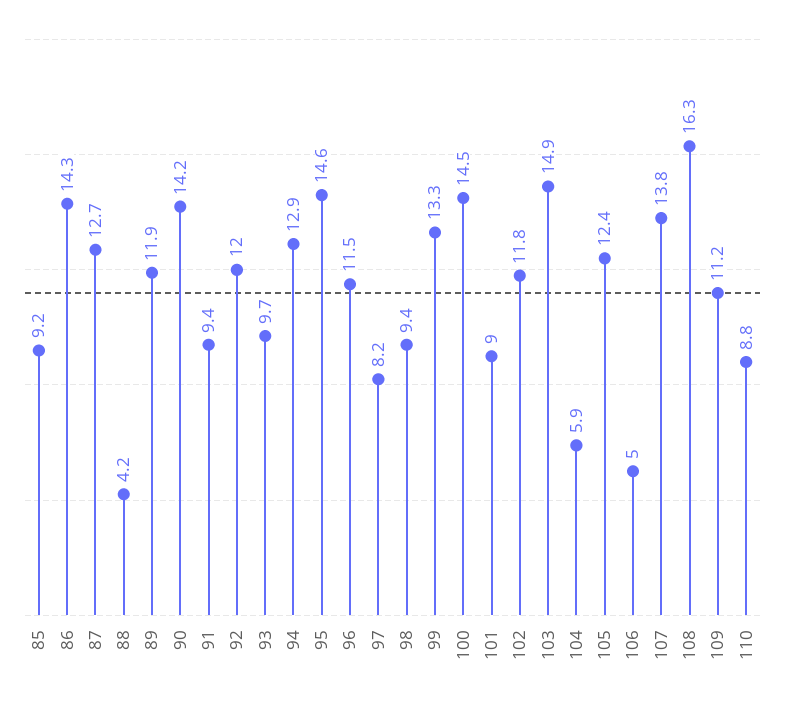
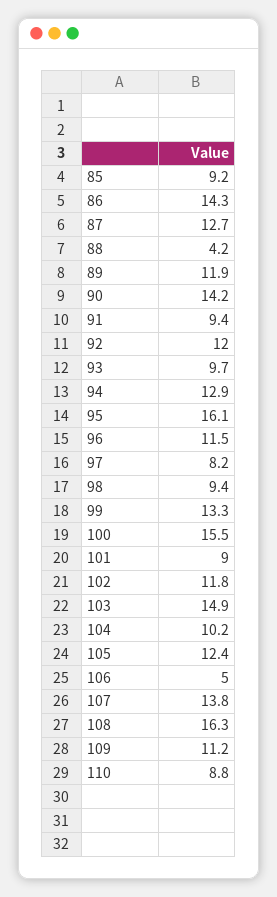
  {
    "85": 9.2,
    "86": 14.3,
    "87": 12.7,
    "88": 4.2,
    "89": 11.9,
    "90": 14.2,
    "91": 9.4,
    "92": 12,
    "93": 9.7,
    "94": 12.9,
-   "95": 14.6,
+   "95": 16.1,
    "96": 11.5,
    "97": 8.2,
    "98": 9.4,
    "99": 13.3,
-   "100": 14.5,
+   "100": 15.5,
    "101": 9,
    "102": 11.8,
    "103": 14.9,
-   "104": 5.9,
+   "104": 10.2,
    "105": 12.4,
    "106": 5,
    "107": 13.8,
    "108": 16.3,
    "109": 11.2,
    "110": 8.8
  }

